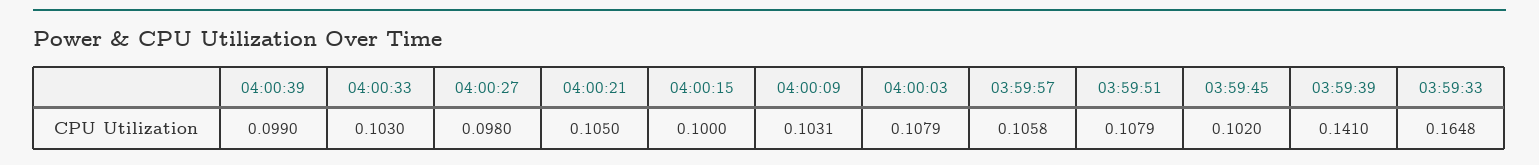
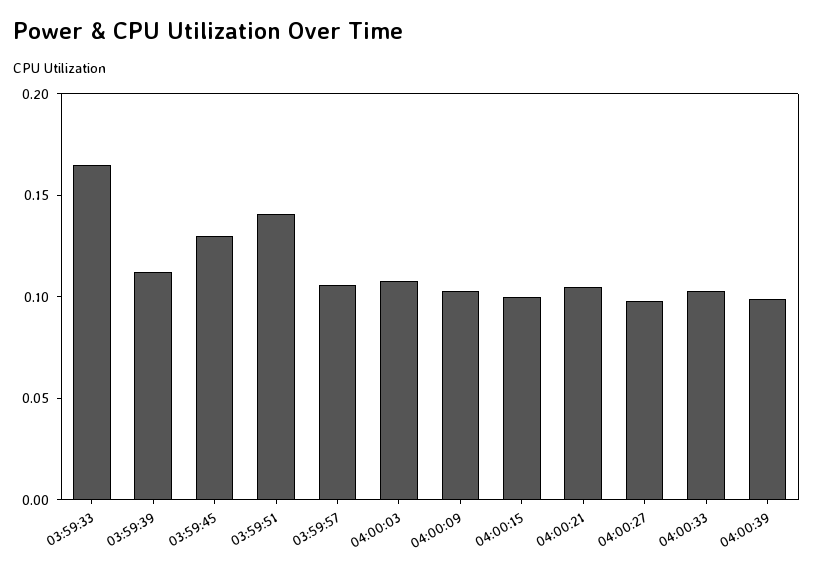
  {
    "04:00:39": 0.099,
    "04:00:33": 0.103,
    "04:00:27": 0.098,
    "04:00:21": 0.105,
    "04:00:15": 0.1,
    "04:00:09": 0.1031,
    "04:00:03": 0.1079,
    "03:59:57": 0.1058,
-   "03:59:51": 0.1079,
+   "03:59:51": 0.14,
-   "03:59:45": 0.102,
+   "03:59:45": 0.13,
-   "03:59:39": 0.141,
+   "03:59:39": 0.11,
    "03:59:33": 0.1648
  }

